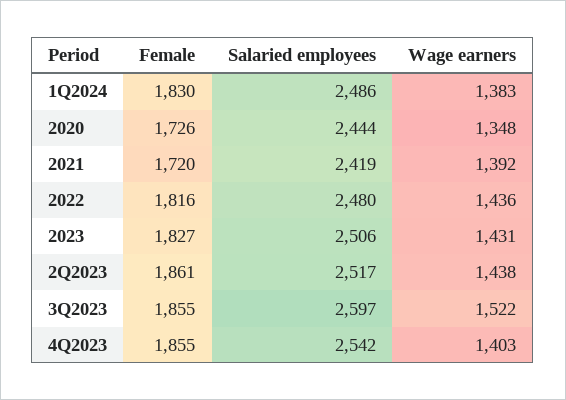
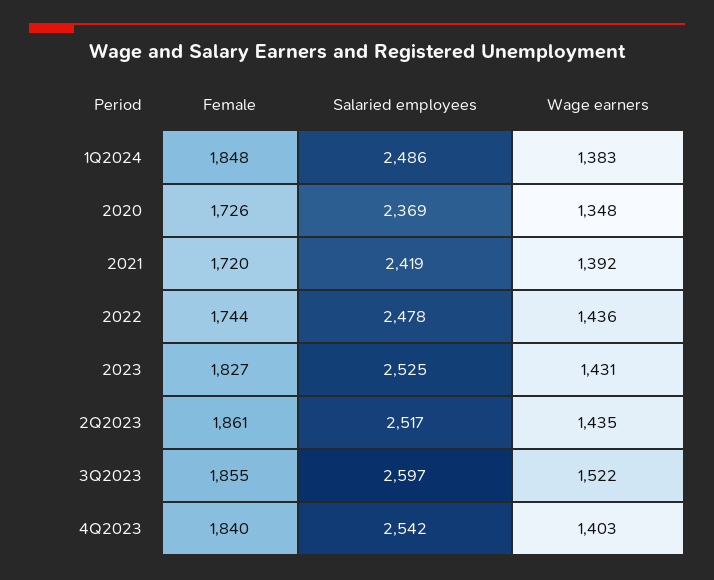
  {
    "Female": {
-     "1Q2024": 1830,
+     "1Q2024": 1848,
      "2020": 1726,
      "2021": 1720,
-     "2022": 1816,
+     "2022": 1744,
      "2023": 1827,
      "2Q2023": 1861,
      "3Q2023": 1855,
-     "4Q2023": 1855
+     "4Q2023": 1840
    },
    "Salaried employees": {
      "1Q2024": 2486,
-     "2020": 2444,
+     "2020": 2369,
      "2021": 2419,
-     "2022": 2480,
+     "2022": 2478,
-     "2023": 2506,
+     "2023": 2525,
      "2Q2023": 2517,
      "3Q2023": 2597,
      "4Q2023": 2542
    },
    "Wage earners": {
      "1Q2024": 1383,
      "2020": 1348,
      "2021": 1392,
      "2022": 1436,
      "2023": 1431,
-     "2Q2023": 1438,
+     "2Q2023": 1435,
      "3Q2023": 1522,
      "4Q2023": 1403
    }
  }

